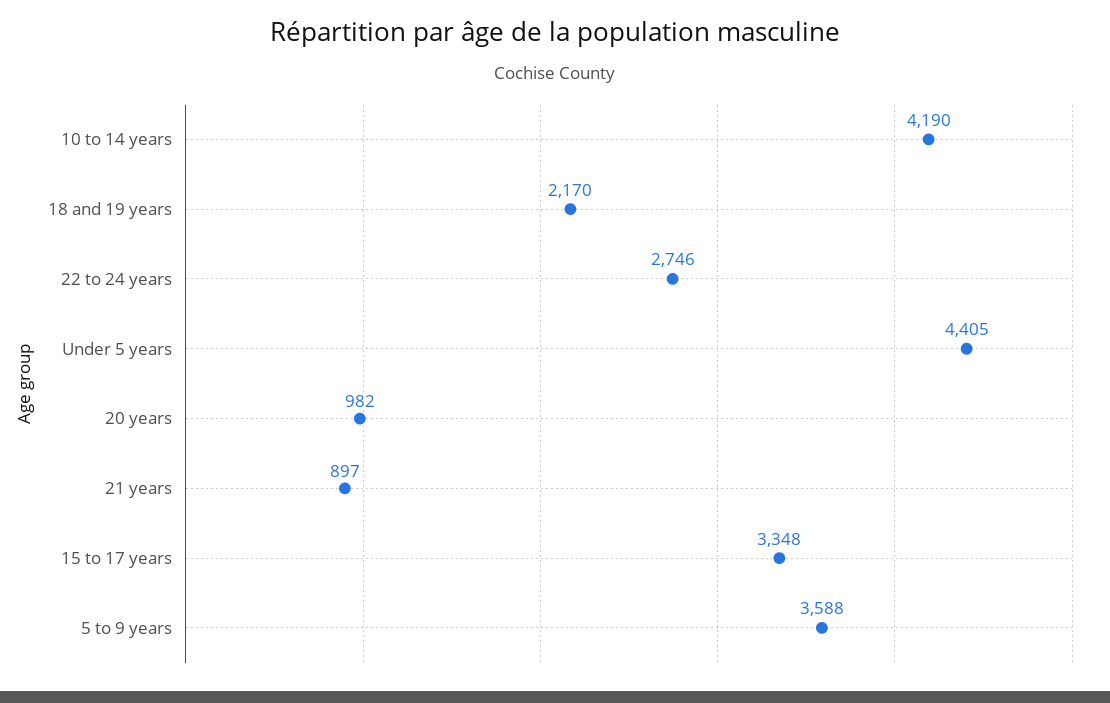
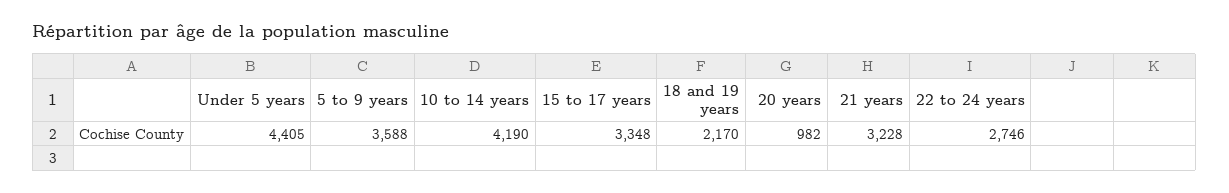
  {
    "10 to 14 years": 4190,
    "18 and 19 years": 2170,
    "22 to 24 years": 2746,
    "Under 5 years": 4405,
    "20 years": 982,
-   "21 years": 897,
+   "21 years": 3228,
    "15 to 17 years": 3348,
    "5 to 9 years": 3588
  }

